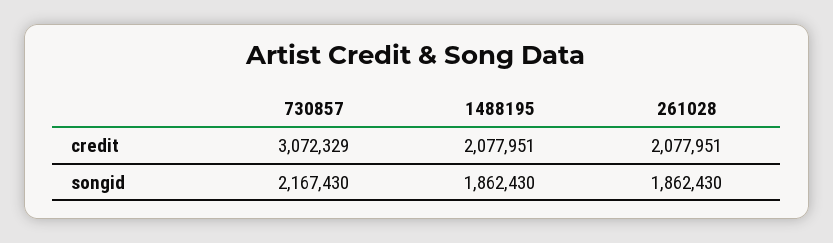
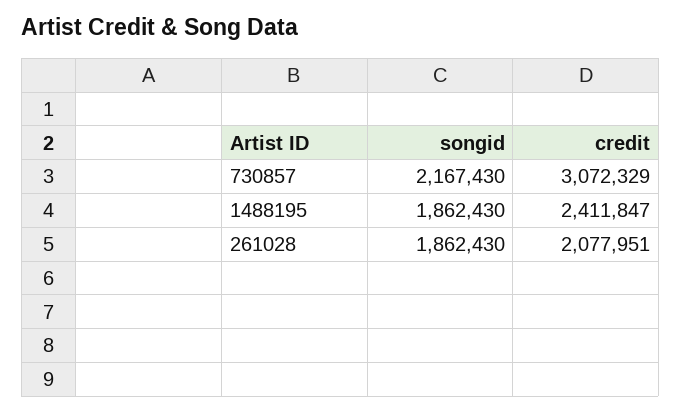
  {
    "730857": {
      "credit": 3072329,
      "songid": 2167430
    },
    "1488195": {
-     "credit": 2077951,
+     "credit": 2411847,
      "songid": 1862430
    },
    "261028": {
      "credit": 2077951,
      "songid": 1862430
    }
  }

